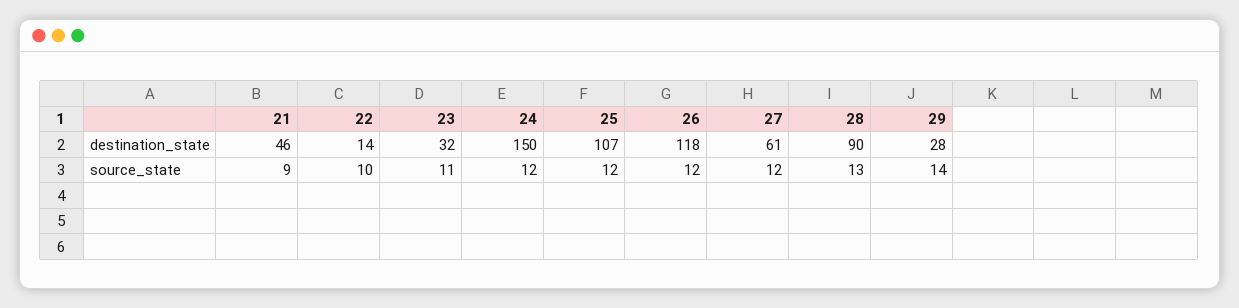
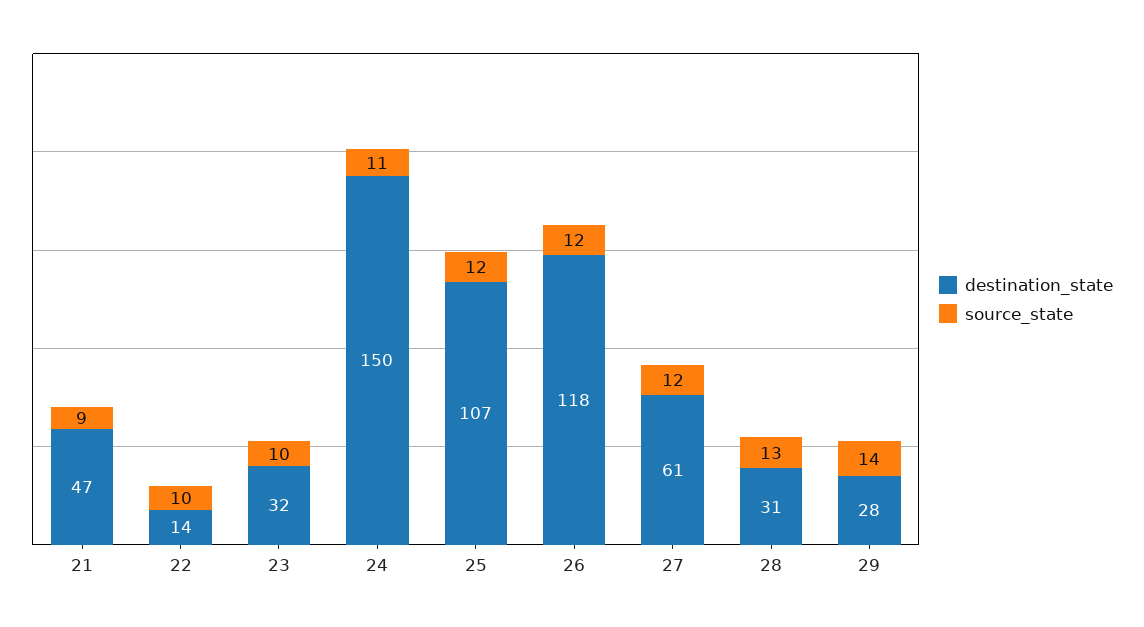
  {
    "destination_state": {
-     "21": 46,
+     "21": 47,
      "22": 14,
      "23": 32,
      "24": 150,
      "25": 107,
      "26": 118,
      "27": 61,
-     "28": 90,
+     "28": 31,
      "29": 28
    },
    "source_state": {
      "21": 9,
      "22": 10,
-     "23": 11,
+     "23": 10,
-     "24": 12,
+     "24": 11,
      "25": 12,
      "26": 12,
      "27": 12,
      "28": 13,
      "29": 14
    }
  }

